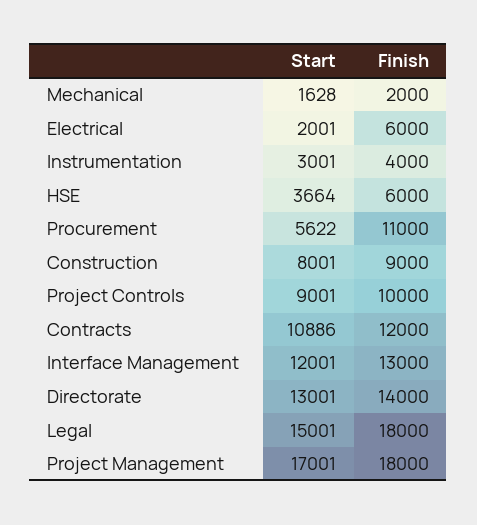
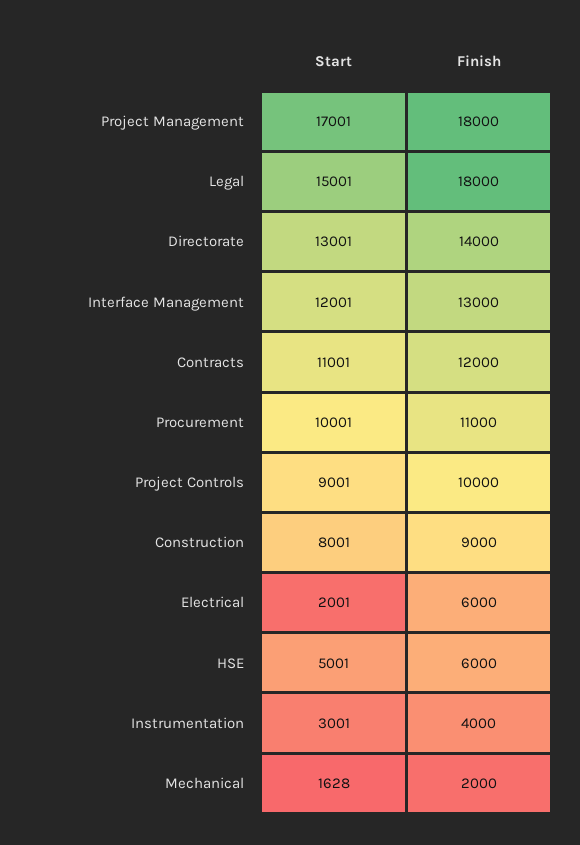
  {
    "Start": {
      "Mechanical": 1628,
      "Electrical": 2001,
      "Instrumentation": 3001,
-     "HSE": 3664,
+     "HSE": 5001,
-     "Procurement": 5622,
+     "Procurement": 10001,
      "Construction": 8001,
      "Project Controls": 9001,
-     "Contracts": 10886,
+     "Contracts": 11001,
      "Interface Management": 12001,
      "Directorate": 13001,
      "Legal": 15001,
      "Project Management": 17001
    },
    "Finish": {
      "Mechanical": 2000,
      "Electrical": 6000,
      "Instrumentation": 4000,
      "HSE": 6000,
      "Procurement": 11000,
      "Construction": 9000,
      "Project Controls": 10000,
      "Contracts": 12000,
      "Interface Management": 13000,
      "Directorate": 14000,
      "Legal": 18000,
      "Project Management": 18000
    }
  }

